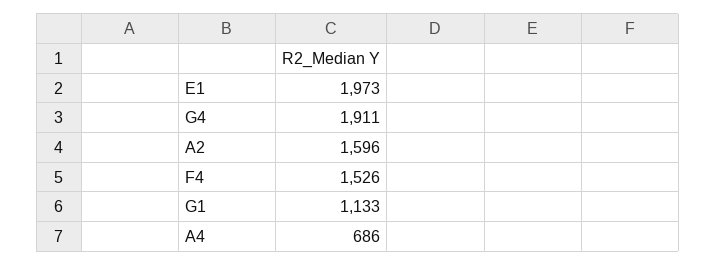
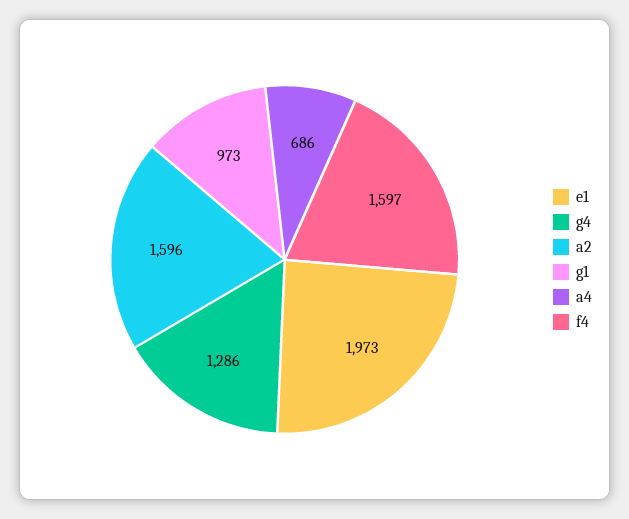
  {
    "E1": 1973,
-   "G4": 1911,
+   "G4": 1286,
    "A2": 1596,
-   "F4": 1526,
+   "F4": 1597,
-   "G1": 1133,
+   "G1": 973,
    "A4": 686
  }

